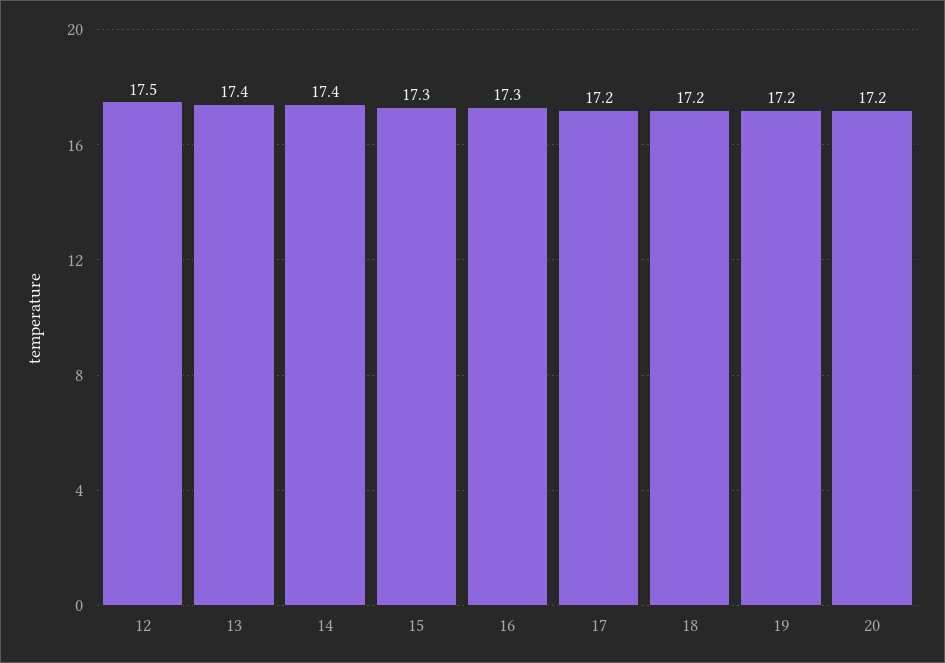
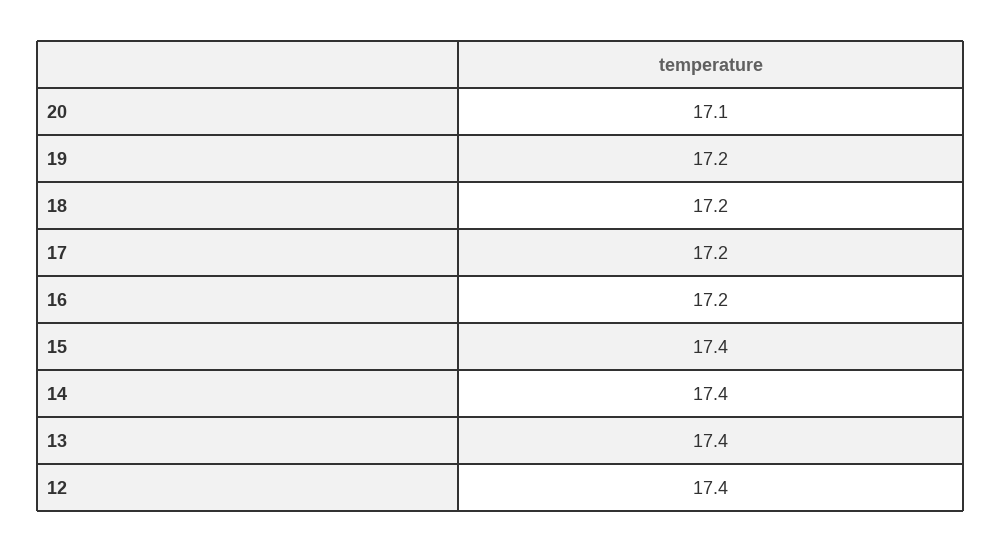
  {
-   "12": 17.5,
+   "12": 17.4,
    "13": 17.4,
    "14": 17.4,
-   "15": 17.3,
+   "15": 17.4,
-   "16": 17.3,
+   "16": 17.2,
    "17": 17.2,
    "18": 17.2,
    "19": 17.2,
-   "20": 17.2
+   "20": 17.1
  }

